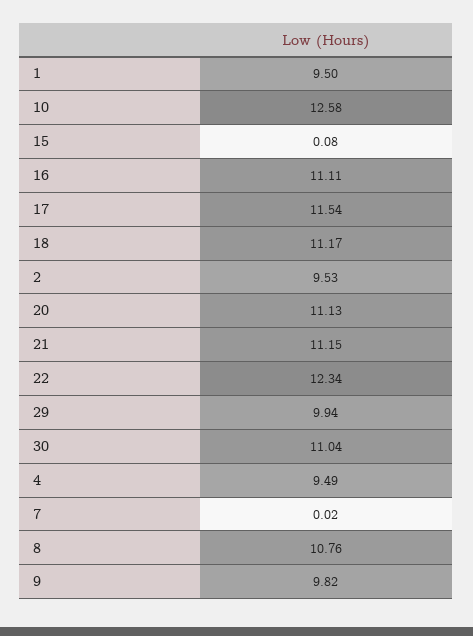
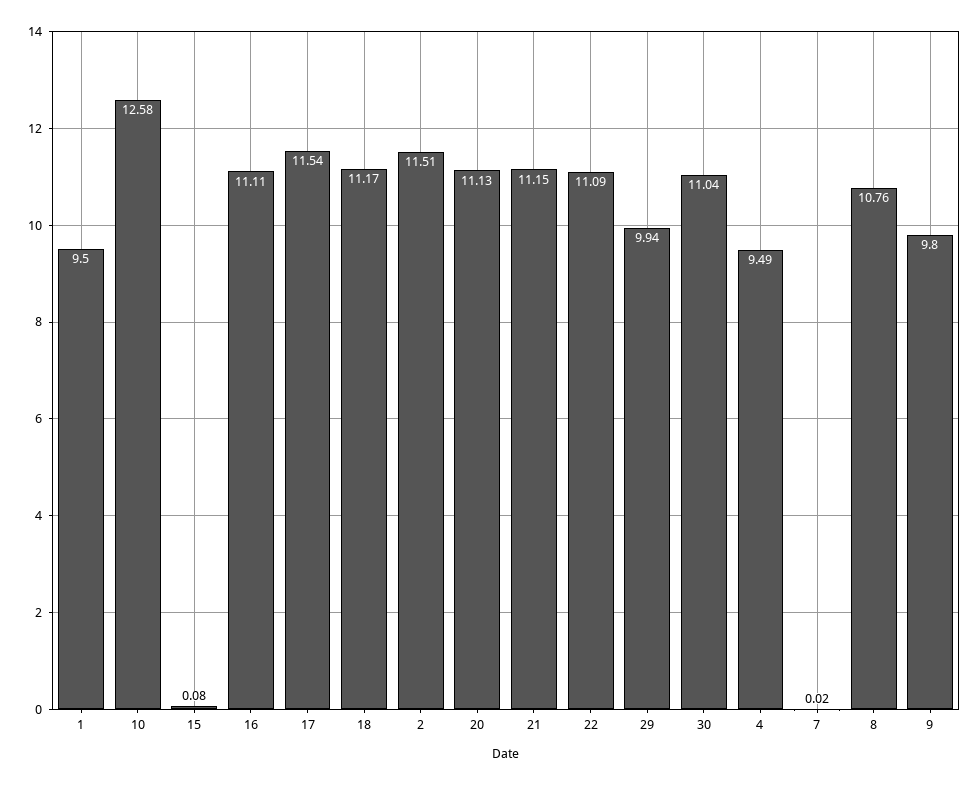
  {
    "1": 9.5,
    "10": 12.58,
    "15": 0.08,
    "16": 11.11,
    "17": 11.54,
    "18": 11.17,
-   "2": 9.53,
+   "2": 11.51,
    "20": 11.13,
    "21": 11.15,
-   "22": 12.34,
+   "22": 11.09,
    "29": 9.94,
    "30": 11.04,
    "4": 9.49,
    "7": 0.02,
    "8": 10.76,
-   "9": 9.82
+   "9": 9.8
  }

